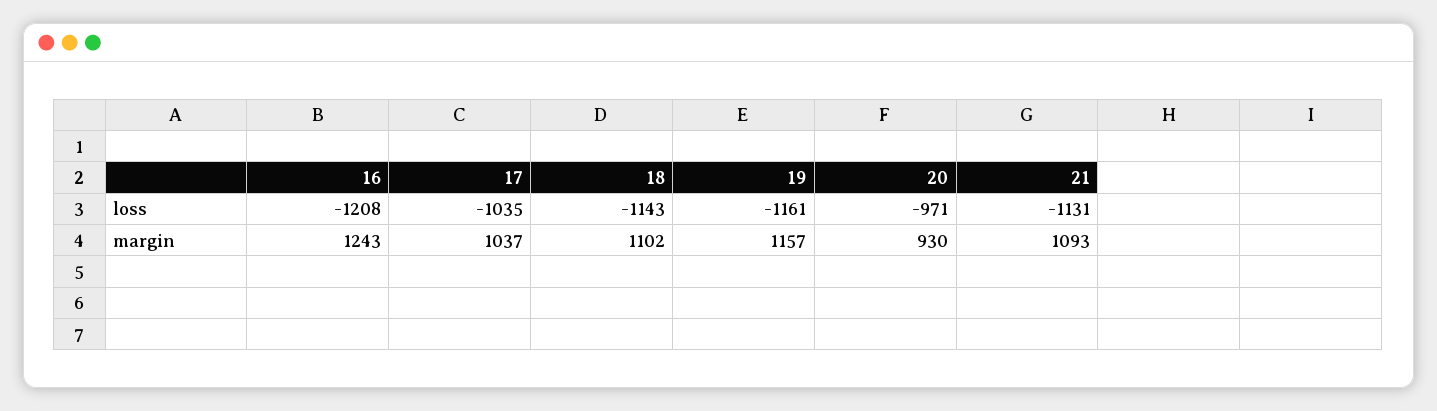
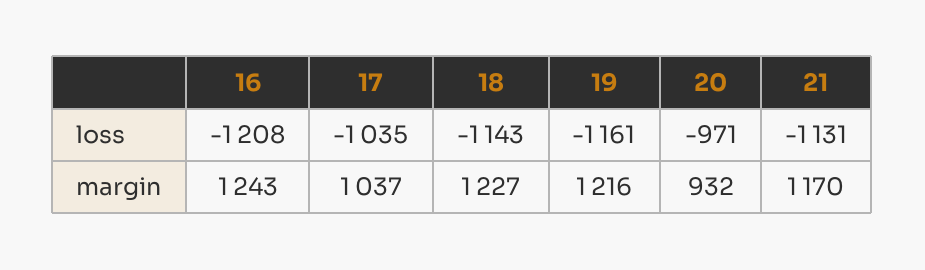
  {
    "16": {
      "loss": -1208,
      "margin": 1243
    },
    "17": {
      "loss": -1035,
      "margin": 1037
    },
    "18": {
      "loss": -1143,
-     "margin": 1102
+     "margin": 1227
    },
    "19": {
      "loss": -1161,
-     "margin": 1157
+     "margin": 1216
    },
    "20": {
      "loss": -971,
-     "margin": 930
+     "margin": 932
    },
    "21": {
      "loss": -1131,
-     "margin": 1093
+     "margin": 1170
    }
  }

